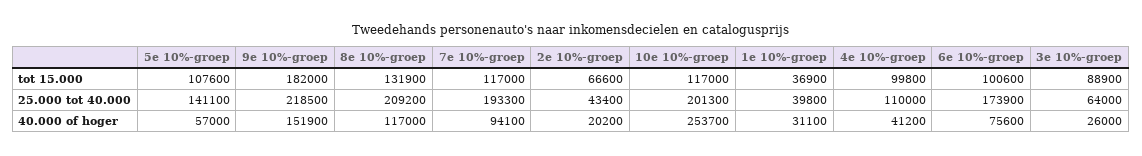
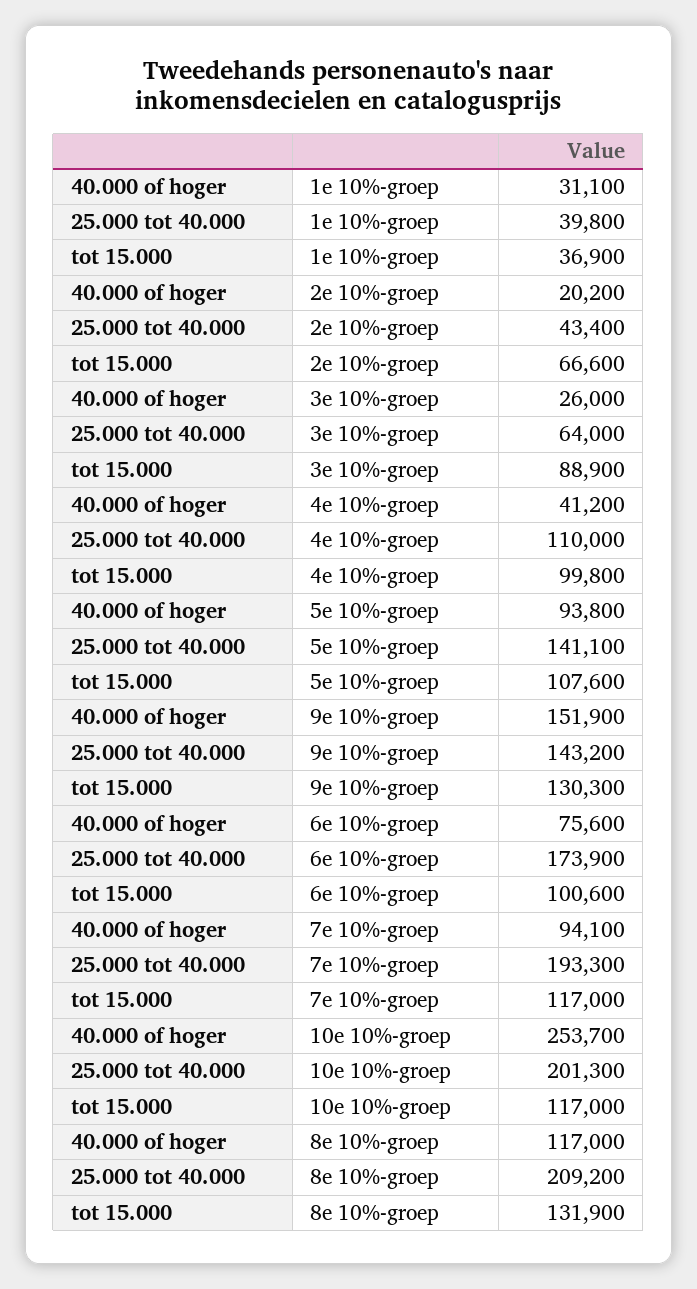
  {
    "5e 10%-groep": {
      "tot 15.000": 107600,
      "25.000 tot 40.000": 141100,
-     "40.000 of hoger": 57000
+     "40.000 of hoger": 93800
    },
    "9e 10%-groep": {
-     "tot 15.000": 182000,
+     "tot 15.000": 130300,
-     "25.000 tot 40.000": 218500,
+     "25.000 tot 40.000": 143200,
      "40.000 of hoger": 151900
    },
    "8e 10%-groep": {
      "tot 15.000": 131900,
      "25.000 tot 40.000": 209200,
      "40.000 of hoger": 117000
    },
    "7e 10%-groep": {
      "tot 15.000": 117000,
      "25.000 tot 40.000": 193300,
      "40.000 of hoger": 94100
    },
    "2e 10%-groep": {
      "tot 15.000": 66600,
      "25.000 tot 40.000": 43400,
      "40.000 of hoger": 20200
    },
    "10e 10%-groep": {
      "tot 15.000": 117000,
      "25.000 tot 40.000": 201300,
      "40.000 of hoger": 253700
    },
    "1e 10%-groep": {
      "tot 15.000": 36900,
      "25.000 tot 40.000": 39800,
      "40.000 of hoger": 31100
    },
    "4e 10%-groep": {
      "tot 15.000": 99800,
      "25.000 tot 40.000": 110000,
      "40.000 of hoger": 41200
    },
    "6e 10%-groep": {
      "tot 15.000": 100600,
      "25.000 tot 40.000": 173900,
      "40.000 of hoger": 75600
    },
    "3e 10%-groep": {
      "tot 15.000": 88900,
      "25.000 tot 40.000": 64000,
      "40.000 of hoger": 26000
    }
  }

